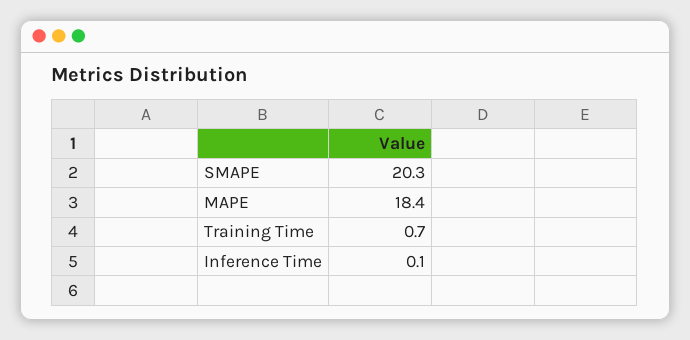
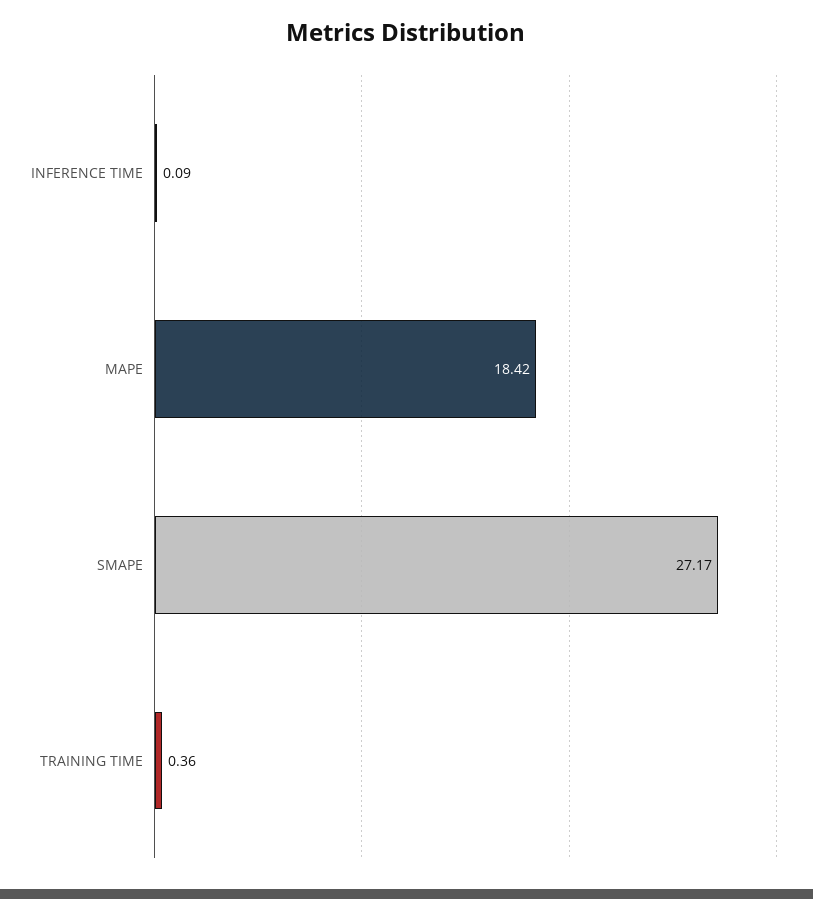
  {
-   "SMAPE": 20.3,
+   "SMAPE": 27.17,
    "MAPE": 18.42,
-   "Training Time": 0.7,
+   "Training Time": 0.36,
    "Inference Time": 0.09
  }

